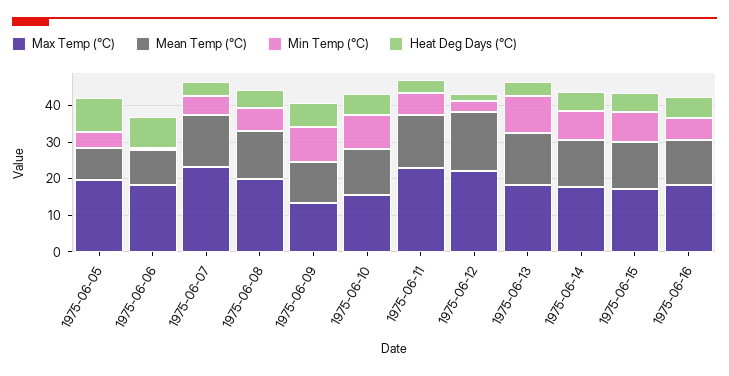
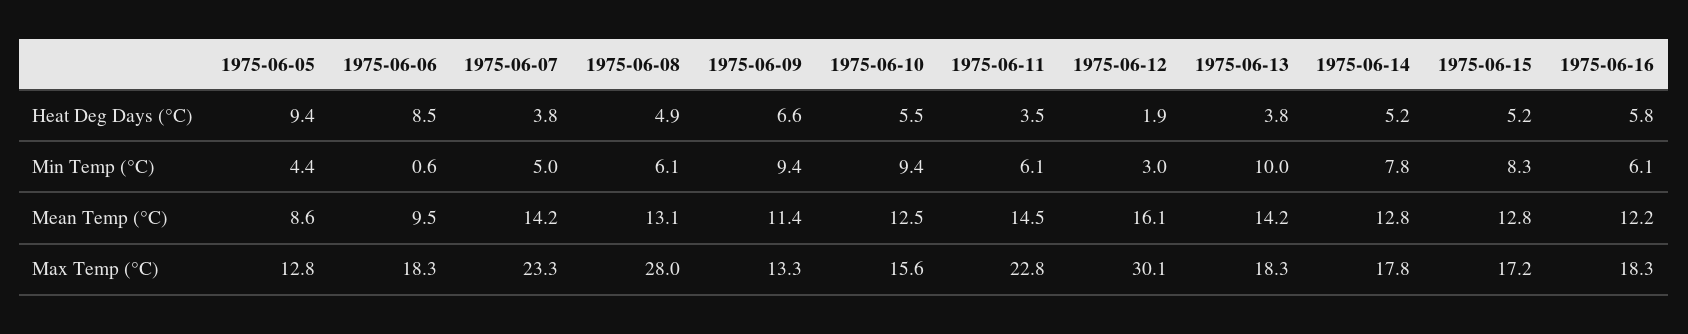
  {
    "Max Temp (°C)": {
-     "1975-06-05": 20,
+     "1975-06-05": 12.8,
      "1975-06-06": 18.3,
      "1975-06-07": 23.3,
-     "1975-06-08": 20,
+     "1975-06-08": 28,
      "1975-06-09": 13.3,
      "1975-06-10": 15.6,
      "1975-06-11": 22.8,
-     "1975-06-12": 22.5,
+     "1975-06-12": 30.1,
      "1975-06-13": 18.3,
      "1975-06-14": 17.8,
      "1975-06-15": 17.2,
      "1975-06-16": 18.3
    },
    "Mean Temp (°C)": {
      "1975-06-05": 8.6,
      "1975-06-06": 9.5,
      "1975-06-07": 14.2,
      "1975-06-08": 13.1,
      "1975-06-09": 11.4,
      "1975-06-10": 12.5,
      "1975-06-11": 14.5,
      "1975-06-12": 16.1,
      "1975-06-13": 14.2,
      "1975-06-14": 12.8,
      "1975-06-15": 12.8,
      "1975-06-16": 12.2
    },
    "Min Temp (°C)": {
      "1975-06-05": 4.4,
      "1975-06-06": 0.6,
      "1975-06-07": 5,
      "1975-06-08": 6.1,
      "1975-06-09": 9.4,
      "1975-06-10": 9.4,
      "1975-06-11": 6.1,
      "1975-06-12": 3,
      "1975-06-13": 10,
      "1975-06-14": 7.8,
      "1975-06-15": 8.3,
      "1975-06-16": 6.1
    },
    "Heat Deg Days (°C)": {
      "1975-06-05": 9.4,
      "1975-06-06": 8.5,
      "1975-06-07": 3.8,
      "1975-06-08": 4.9,
      "1975-06-09": 6.6,
      "1975-06-10": 5.5,
      "1975-06-11": 3.5,
      "1975-06-12": 1.9,
      "1975-06-13": 3.8,
      "1975-06-14": 5.2,
      "1975-06-15": 5.2,
      "1975-06-16": 5.8
    }
  }

